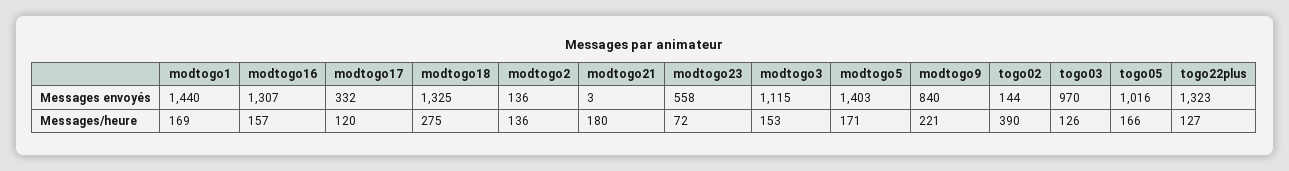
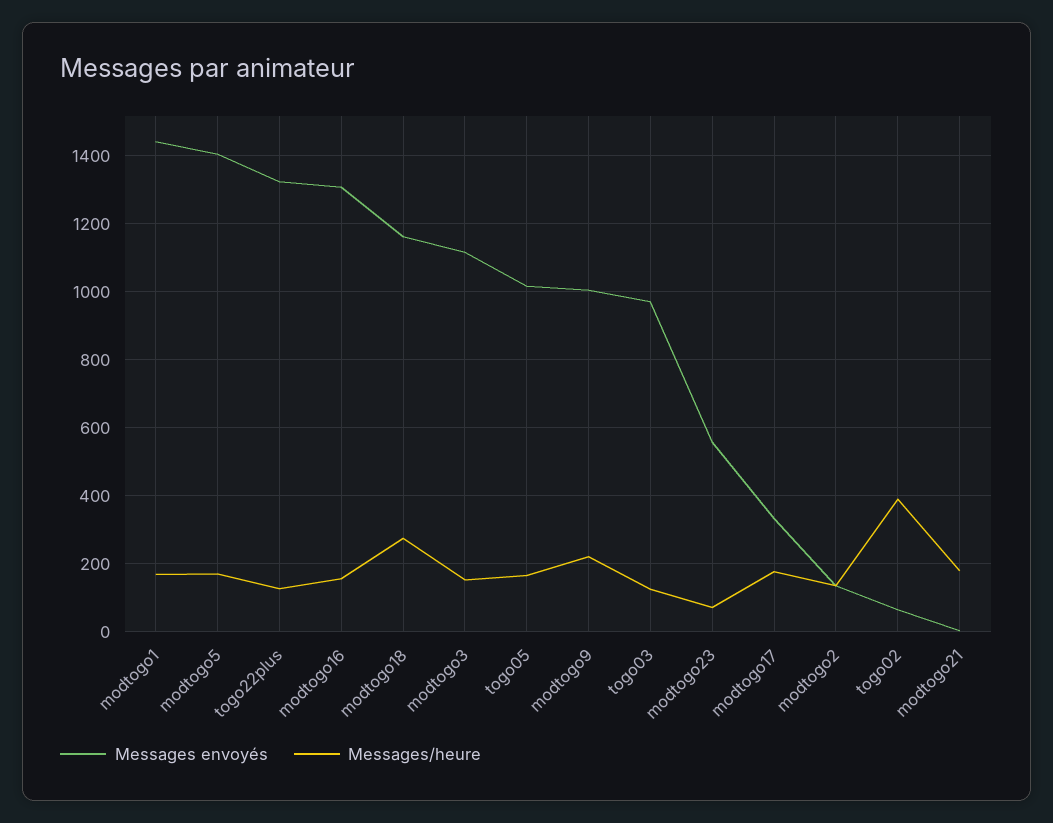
  {
    "Messages envoyés": {
      "modtogo1": 1440,
      "modtogo16": 1307,
      "modtogo17": 332,
-     "modtogo18": 1325,
+     "modtogo18": 1160,
      "modtogo2": 136,
      "modtogo21": 3,
      "modtogo23": 558,
      "modtogo3": 1115,
      "modtogo5": 1403,
-     "modtogo9": 840,
+     "modtogo9": 1000,
-     "togo02": 144,
+     "togo02": 60,
      "togo03": 970,
      "togo05": 1016,
      "togo22plus": 1323
    },
    "Messages/heure": {
      "modtogo1": 169,
      "modtogo16": 157,
-     "modtogo17": 120,
+     "modtogo17": 180,
      "modtogo18": 275,
      "modtogo2": 136,
      "modtogo21": 180,
      "modtogo23": 72,
      "modtogo3": 153,
      "modtogo5": 171,
      "modtogo9": 221,
      "togo02": 390,
      "togo03": 126,
      "togo05": 166,
      "togo22plus": 127
    }
  }

